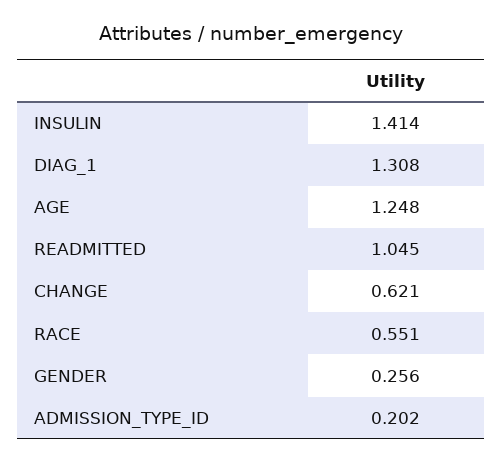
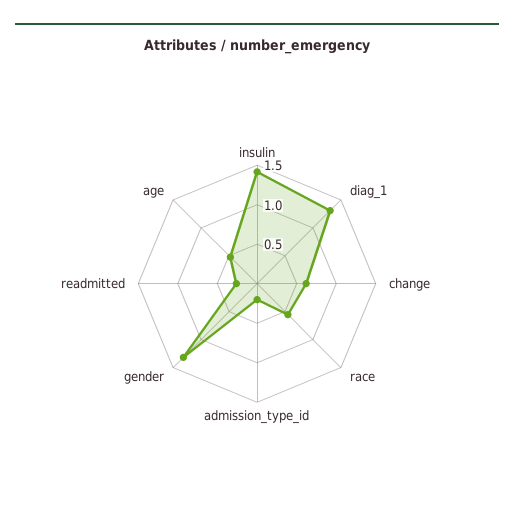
  {
    "INSULIN": 1.414,
    "DIAG_1": 1.308,
-   "AGE": 1.248,
+   "AGE": 0.5,
-   "READMITTED": 1.045,
+   "READMITTED": 0.25,
    "CHANGE": 0.621,
    "RACE": 0.551,
-   "GENDER": 0.256,
+   "GENDER": 1.25,
    "ADMISSION_TYPE_ID": 0.202
  }

